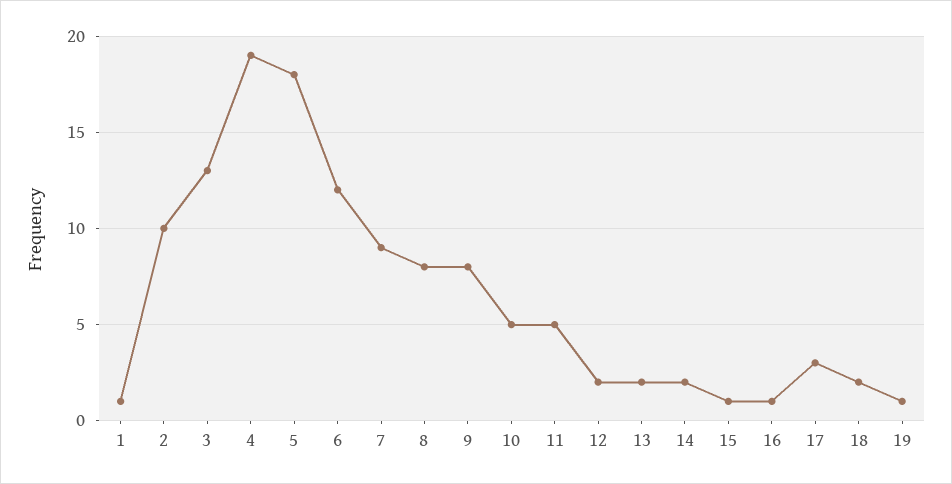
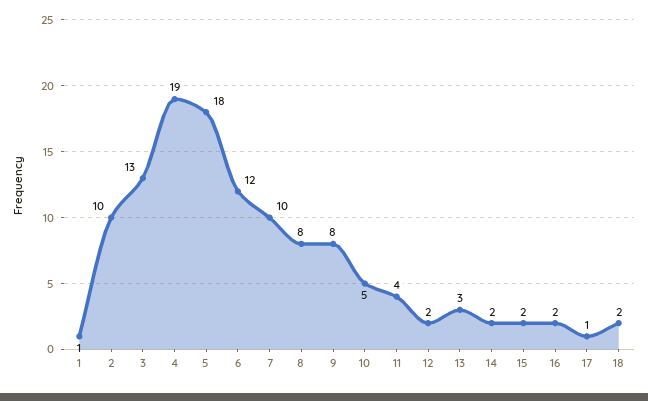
  {
    "1": 1,
    "2": 10,
    "3": 13,
    "4": 19,
    "5": 18,
    "6": 12,
-   "7": 9,
+   "7": 10,
    "8": 8,
    "9": 8,
    "10": 5,
-   "11": 5,
+   "11": 4,
    "12": 2,
-   "13": 2,
+   "13": 3,
    "14": 2,
-   "15": 1,
+   "15": 2,
-   "16": 1,
+   "16": 2,
-   "17": 3,
+   "17": 1,
-   "18": 2,
+   "18": 2
-   "19": 1
  }

